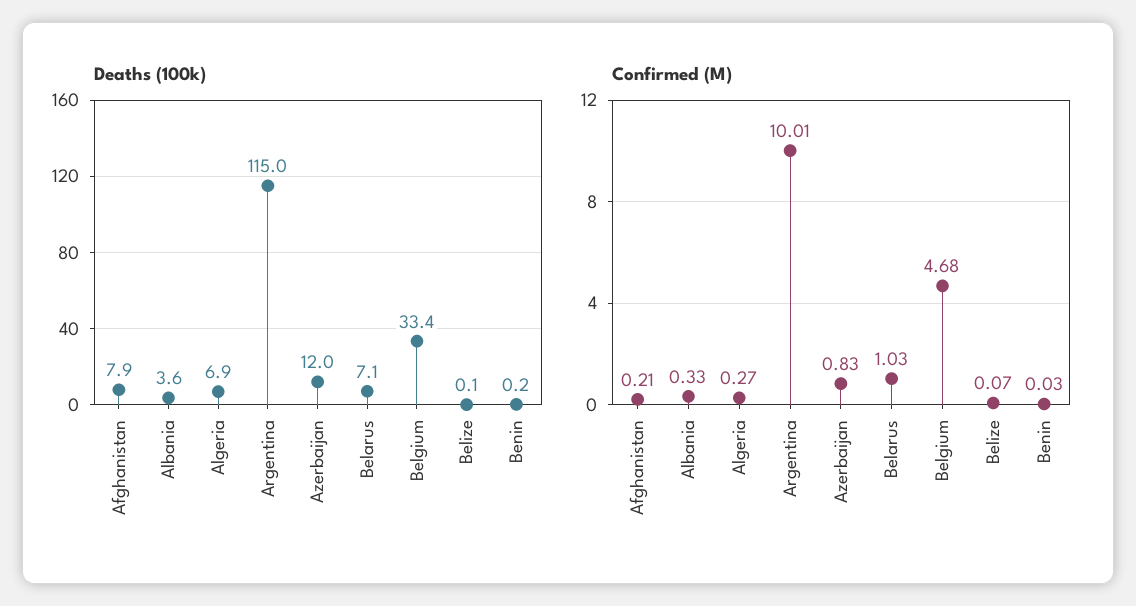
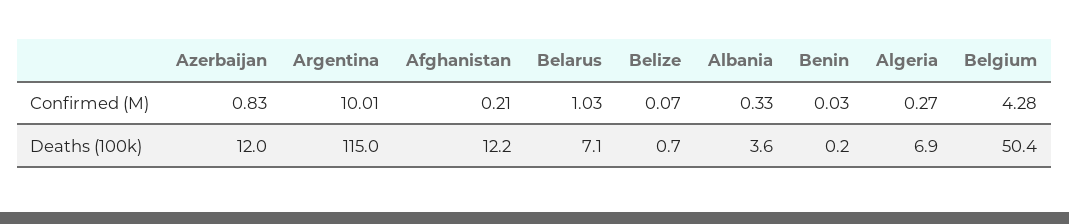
  {
    "Deaths (100k)": {
-     "Afghanistan": 7.9,
+     "Afghanistan": 12.2,
      "Albania": 3.6,
      "Algeria": 6.9,
      "Argentina": 115,
      "Azerbaijan": 12,
      "Belarus": 7.1,
-     "Belgium": 33.4,
+     "Belgium": 50.4,
-     "Belize": 0.1,
+     "Belize": 0.7,
      "Benin": 0.2
    },
    "Confirmed (M)": {
      "Afghanistan": 0.21,
      "Albania": 0.33,
      "Algeria": 0.27,
      "Argentina": 10.01,
      "Azerbaijan": 0.83,
      "Belarus": 1.03,
-     "Belgium": 4.68,
+     "Belgium": 4.28,
      "Belize": 0.07,
      "Benin": 0.03
    }
  }

